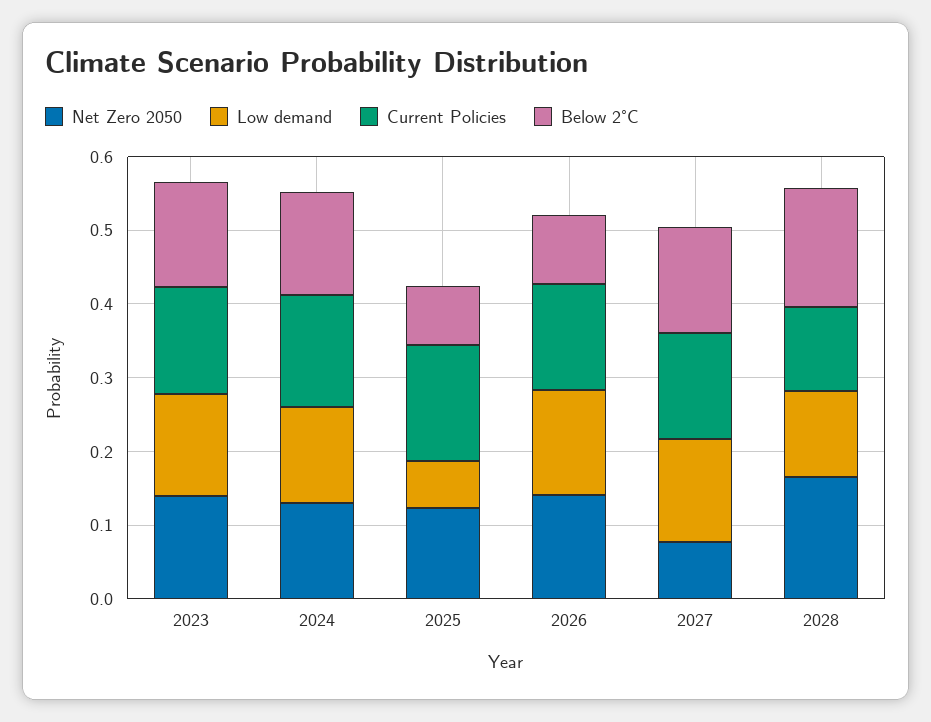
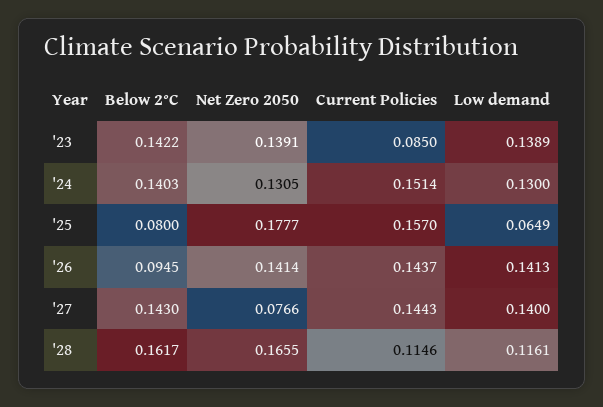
  {
    "Net Zero 2050": {
      "2023": 0.1391,
      "2024": 0.1305,
-     "2025": 0.12,
+     "2025": 0.1777,
      "2026": 0.1414,
      "2027": 0.0766,
      "2028": 0.1655
    },
    "Low demand": {
      "2023": 0.1389,
      "2024": 0.13,
      "2025": 0.0649,
      "2026": 0.1413,
      "2027": 0.14,
      "2028": 0.1161
    },
    "Current Policies": {
-     "2023": 0.14,
+     "2023": 0.085,
      "2024": 0.1514,
      "2025": 0.157,
      "2026": 0.1437,
      "2027": 0.1443,
      "2028": 0.1146
    },
    "Below 2°C": {
      "2023": 0.1422,
      "2024": 0.1403,
      "2025": 0.08,
      "2026": 0.0945,
      "2027": 0.143,
      "2028": 0.1617
    }
  }

